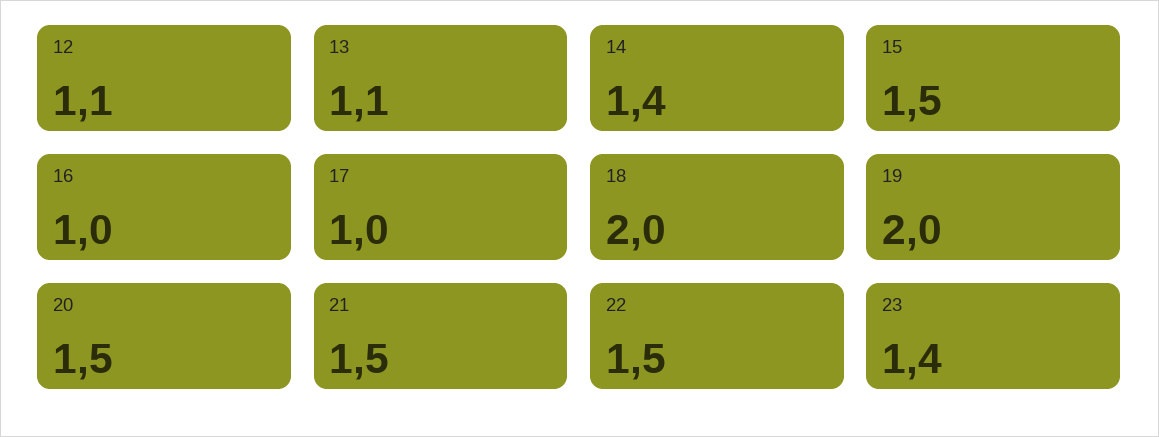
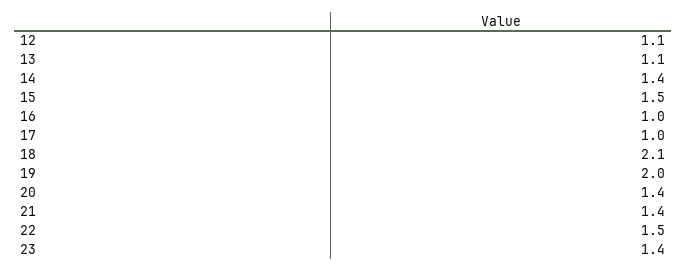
  {
    "12": 1.1,
    "13": 1.1,
    "14": 1.4,
    "15": 1.5,
    "16": 1,
    "17": 1,
-   "18": 2,
+   "18": 2.1,
    "19": 2,
-   "20": 1.5,
+   "20": 1.4,
-   "21": 1.5,
+   "21": 1.4,
    "22": 1.5,
    "23": 1.4
  }

